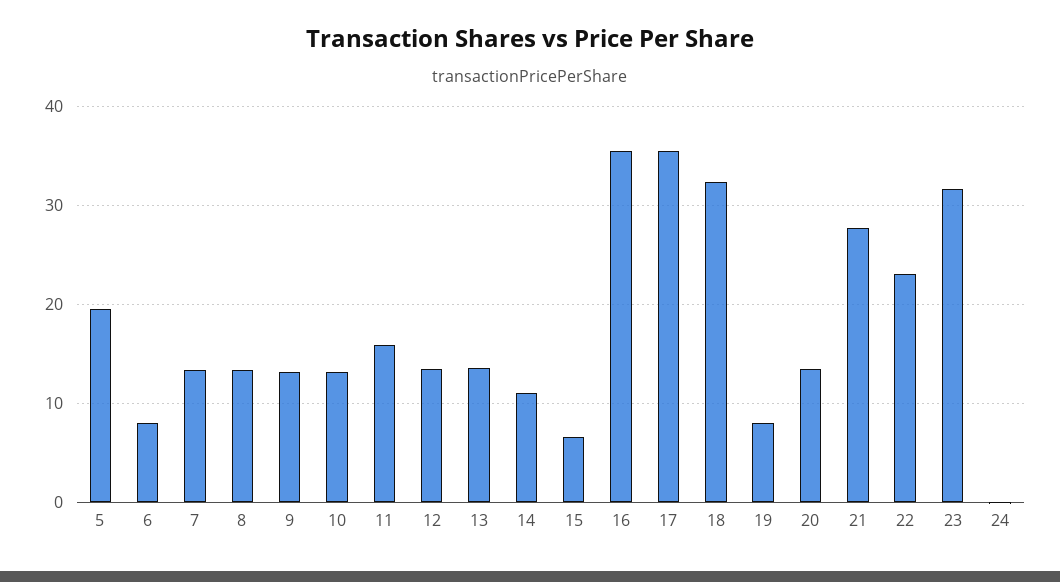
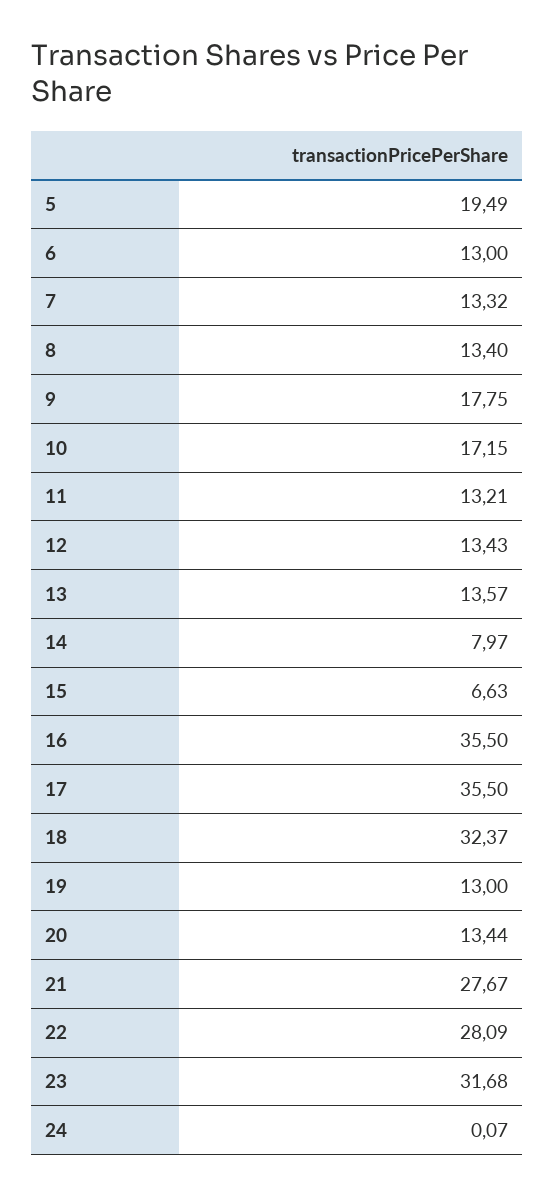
  {
    "5": 19.49,
-   "6": 8,
+   "6": 13,
    "7": 13.32,
    "8": 13.4,
-   "9": 13,
+   "9": 17.75,
-   "10": 13,
+   "10": 17.15,
-   "11": 16,
+   "11": 13.21,
    "12": 13.43,
    "13": 13.57,
-   "14": 11,
+   "14": 7.97,
    "15": 6.63,
    "16": 35.5,
    "17": 35.5,
    "18": 32.37,
-   "19": 8,
+   "19": 13,
    "20": 13.44,
    "21": 27.67,
-   "22": 23,
+   "22": 28.09,
    "23": 31.68,
    "24": 0.07
  }

